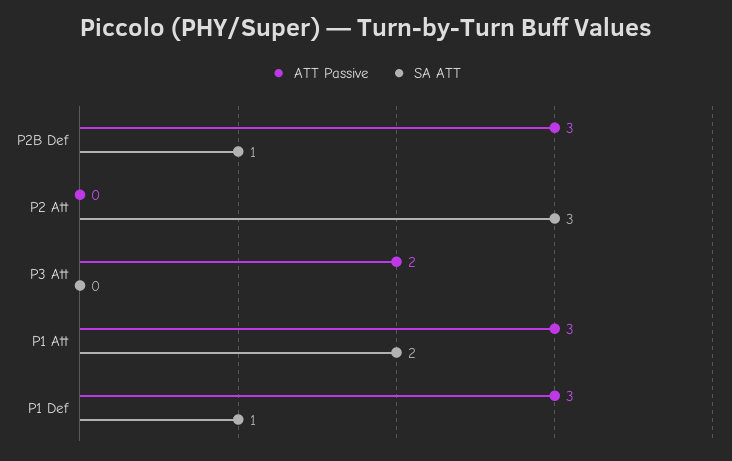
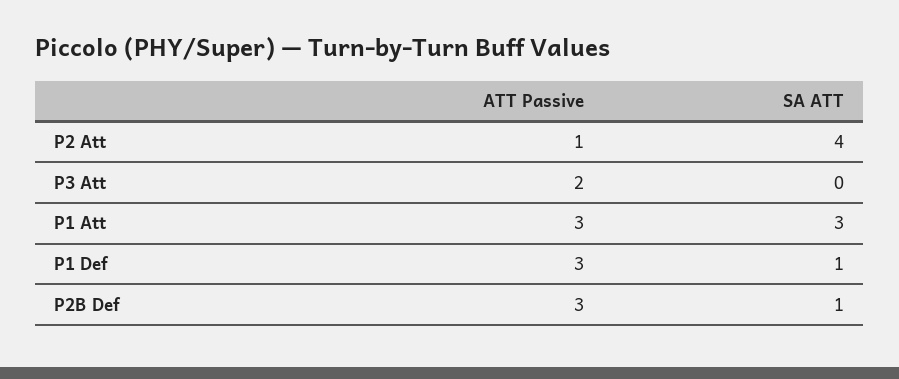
  {
    "ATT Passive": {
      "P2B Def": 3,
-     "P2 Att": 0,
+     "P2 Att": 1,
      "P3 Att": 2,
      "P1 Att": 3,
      "P1 Def": 3
    },
    "SA ATT": {
      "P2B Def": 1,
-     "P2 Att": 3,
+     "P2 Att": 4,
      "P3 Att": 0,
-     "P1 Att": 2,
+     "P1 Att": 3,
      "P1 Def": 1
    }
  }

